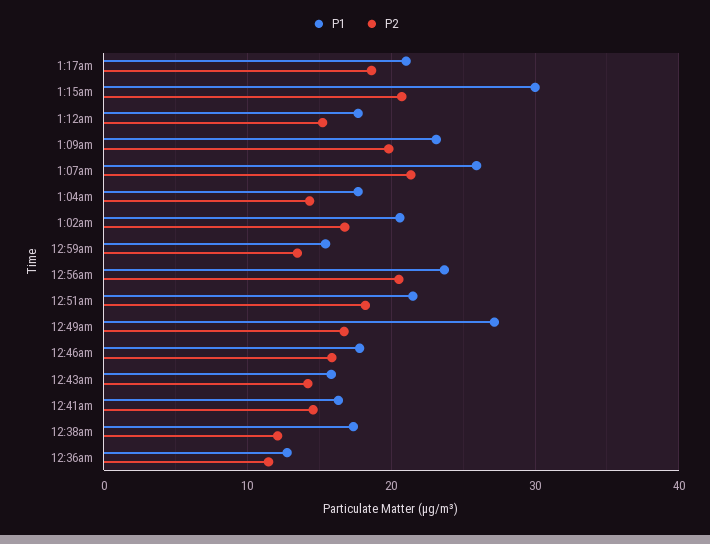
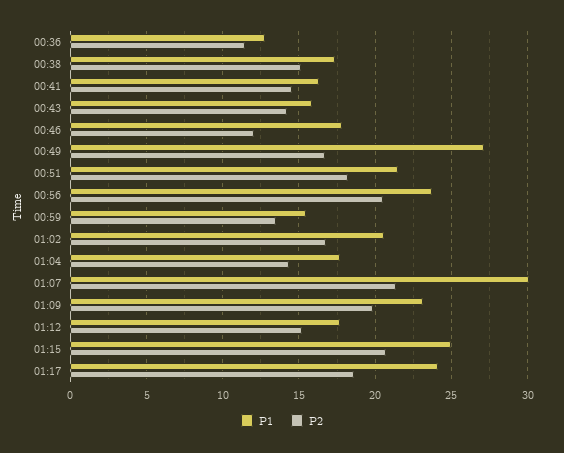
  {
    "P1": {
-     "1:17am": 21,
+     "1:17am": 24,
-     "1:15am": 30,
+     "1:15am": 25,
      "1:12am": 17.5,
      "1:09am": 23,
-     "1:07am": 26,
+     "1:07am": 30,
      "1:04am": 17.5,
      "1:02am": 20.5,
      "12:59am": 15.5,
      "12:56am": 23.5,
      "12:51am": 21.5,
      "12:49am": 27,
      "12:46am": 18,
      "12:43am": 16,
      "12:41am": 16.5,
      "12:38am": 17.5,
      "12:36am": 13
    },
    "P2": {
      "1:17am": 18.5,
      "1:15am": 20.5,
      "1:12am": 15,
      "1:09am": 20,
      "1:07am": 21.5,
      "1:04am": 14.5,
      "1:02am": 17,
      "12:59am": 13.5,
      "12:56am": 20.5,
      "12:51am": 18,
      "12:49am": 16.5,
-     "12:46am": 16,
+     "12:46am": 12,
      "12:43am": 14,
      "12:41am": 14.5,
-     "12:38am": 12,
+     "12:38am": 15,
      "12:36am": 11.5
    }
  }

